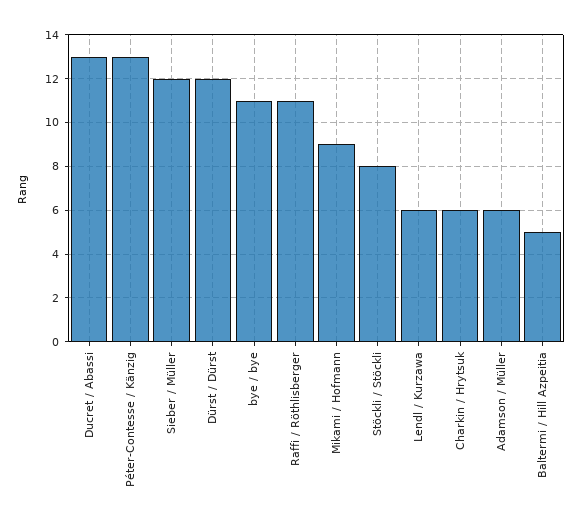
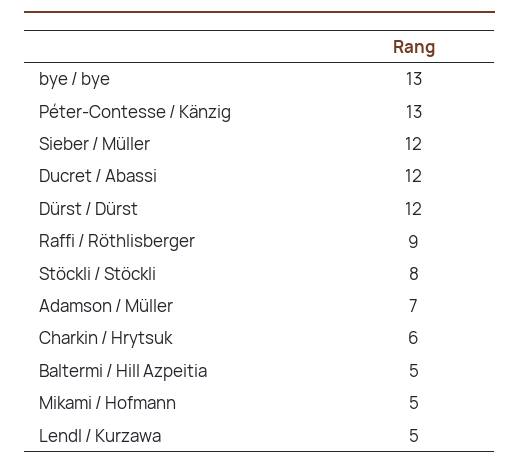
  {
-   "Ducret / Abassi": 13,
+   "Ducret / Abassi": 12,
    "Péter-Contesse / Känzig": 13,
    "Sieber / Müller": 12,
    "Dürst / Dürst": 12,
-   "bye / bye": 11,
+   "bye / bye": 13,
-   "Raffi / Röthlisberger": 11,
+   "Raffi / Röthlisberger": 9,
-   "Mikami / Hofmann": 9,
+   "Mikami / Hofmann": 5,
    "Stöckli / Stöckli": 8,
-   "Lendl / Kurzawa": 6,
+   "Lendl / Kurzawa": 5,
    "Charkin / Hrytsuk": 6,
-   "Adamson / Müller": 6,
+   "Adamson / Müller": 7,
    "Baltermi / Hill Azpeitia": 5
  }

